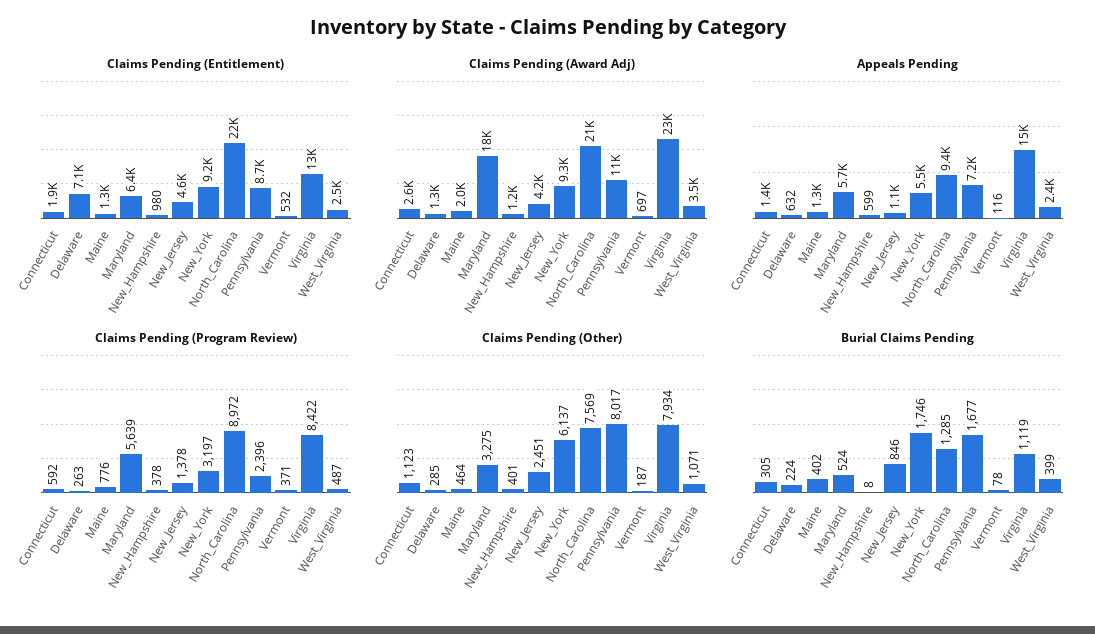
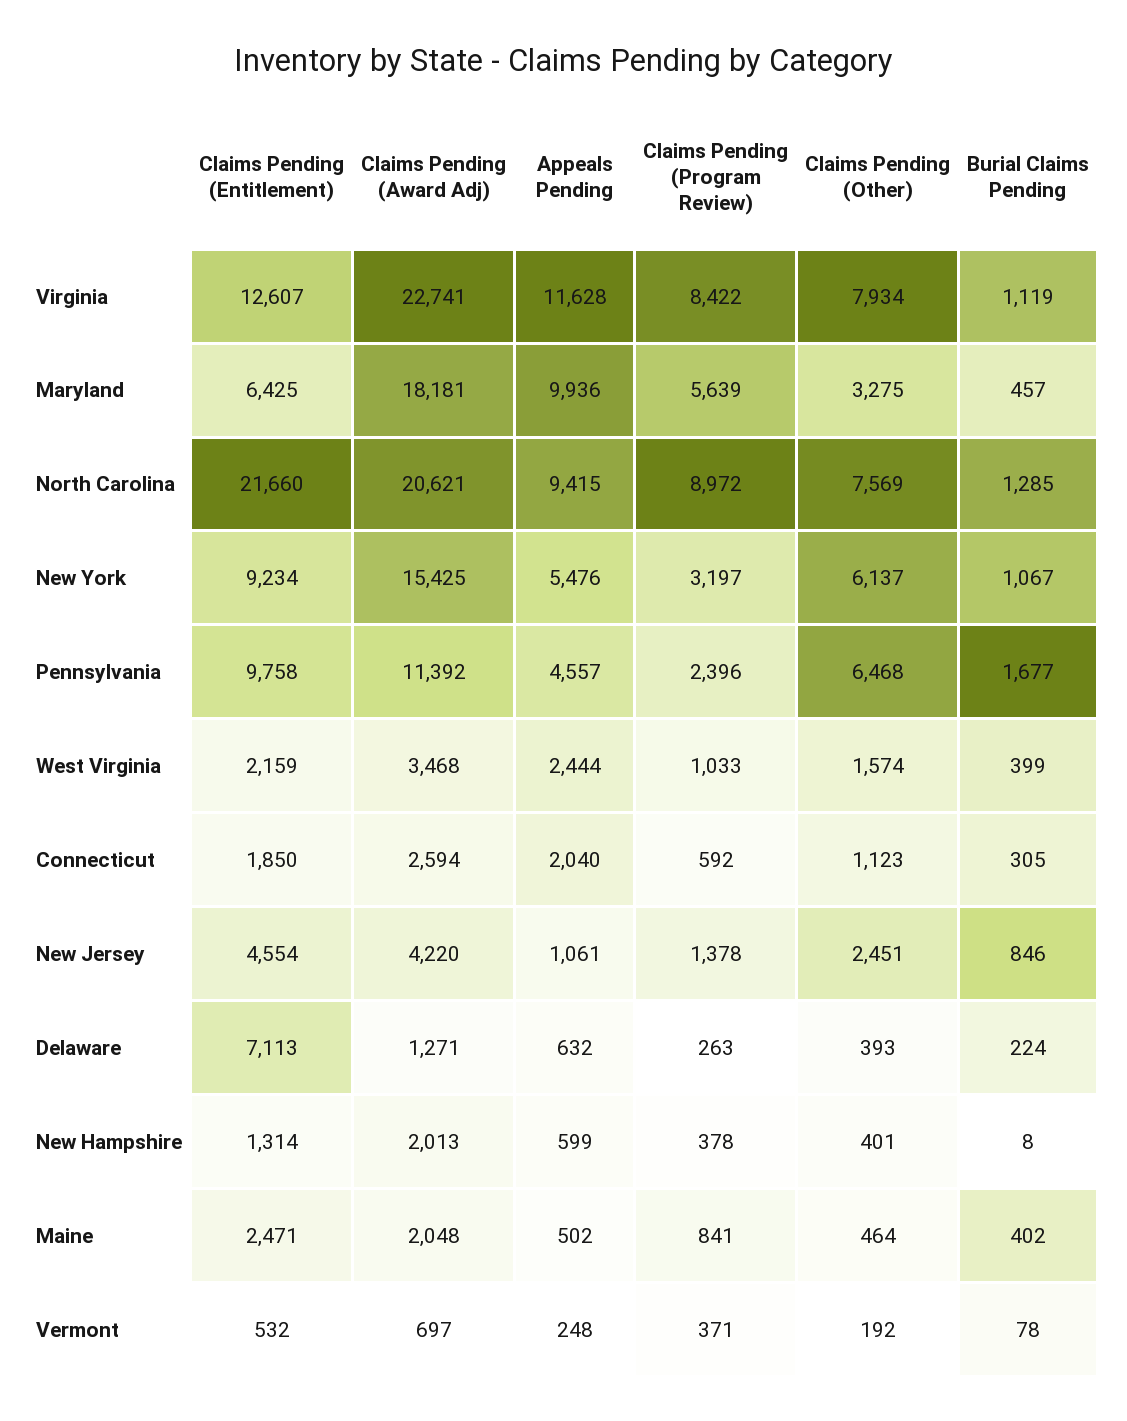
  {
    "Claims Pending (Entitlement)": {
      "Connecticut": 1850,
      "Delaware": 7113,
-     "Maine": 1300,
+     "Maine": 2471,
      "Maryland": 6425,
-     "New_Hampshire": 980,
+     "New_Hampshire": 1314,
      "New_Jersey": 4554,
      "New_York": 9234,
      "North_Carolina": 21660,
-     "Pennsylvania": 8700,
+     "Pennsylvania": 9758,
      "Vermont": 532,
      "Virginia": 12607,
-     "West_Virginia": 2500
+     "West_Virginia": 2159
    },
    "Claims Pending (Award Adj)": {
      "Connecticut": 2594,
      "Delaware": 1271,
      "Maine": 2048,
      "Maryland": 18181,
-     "New_Hampshire": 1200,
+     "New_Hampshire": 2013,
      "New_Jersey": 4220,
-     "New_York": 9300,
+     "New_York": 15425,
      "North_Carolina": 20621,
      "Pennsylvania": 11392,
      "Vermont": 697,
      "Virginia": 22741,
      "West_Virginia": 3468
    },
    "Appeals Pending": {
-     "Connecticut": 1400,
+     "Connecticut": 2040,
      "Delaware": 632,
-     "Maine": 1300,
+     "Maine": 502,
-     "Maryland": 5700,
+     "Maryland": 9936,
      "New_Hampshire": 599,
      "New_Jersey": 1061,
      "New_York": 5476,
      "North_Carolina": 9415,
-     "Pennsylvania": 7200,
+     "Pennsylvania": 4557,
-     "Vermont": 116,
+     "Vermont": 248,
-     "Virginia": 15000,
+     "Virginia": 11628,
      "West_Virginia": 2444
    },
    "Claims Pending (Program Review)": {
      "Connecticut": 592,
      "Delaware": 263,
-     "Maine": 776,
+     "Maine": 841,
      "Maryland": 5639,
      "New_Hampshire": 378,
      "New_Jersey": 1378,
      "New_York": 3197,
      "North_Carolina": 8972,
      "Pennsylvania": 2396,
      "Vermont": 371,
      "Virginia": 8422,
-     "West_Virginia": 487
+     "West_Virginia": 1033
    },
    "Claims Pending (Other)": {
      "Connecticut": 1123,
-     "Delaware": 285,
+     "Delaware": 393,
      "Maine": 464,
      "Maryland": 3275,
      "New_Hampshire": 401,
      "New_Jersey": 2451,
      "New_York": 6137,
      "North_Carolina": 7569,
-     "Pennsylvania": 8017,
+     "Pennsylvania": 6468,
-     "Vermont": 187,
+     "Vermont": 192,
      "Virginia": 7934,
-     "West_Virginia": 1071
+     "West_Virginia": 1574
    },
    "Burial Claims Pending": {
      "Connecticut": 305,
      "Delaware": 224,
      "Maine": 402,
-     "Maryland": 524,
+     "Maryland": 457,
      "New_Hampshire": 8,
      "New_Jersey": 846,
-     "New_York": 1746,
+     "New_York": 1067,
      "North_Carolina": 1285,
      "Pennsylvania": 1677,
      "Vermont": 78,
      "Virginia": 1119,
      "West_Virginia": 399
    }
  }

